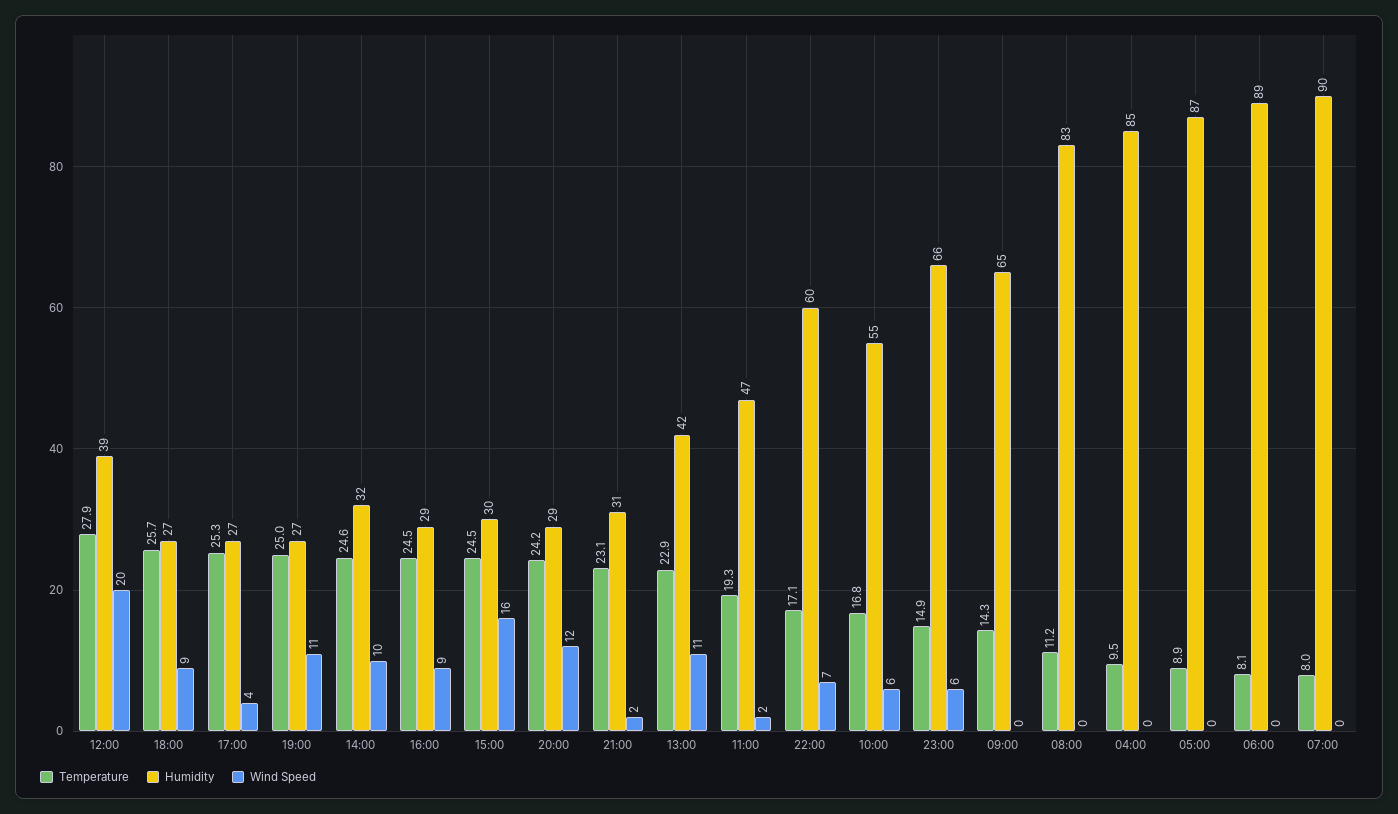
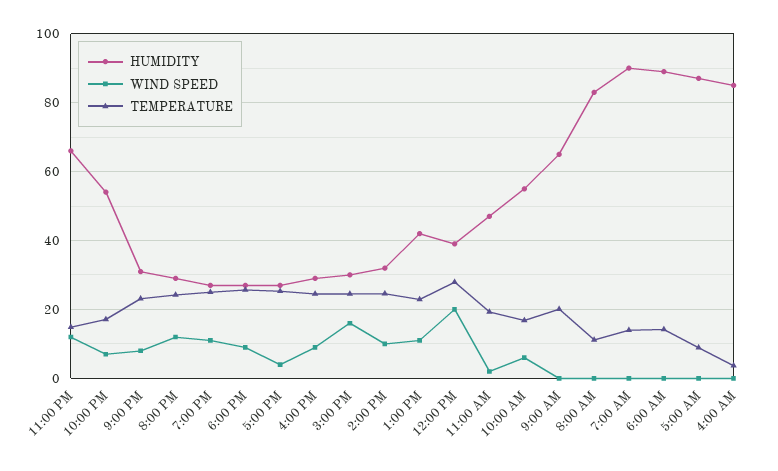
  {
    "Temperature": {
      "12:00": 27.9,
      "18:00": 25.7,
      "17:00": 25.3,
      "19:00": 25,
      "14:00": 24.6,
      "16:00": 24.5,
      "15:00": 24.5,
      "20:00": 24.2,
      "21:00": 23.1,
      "13:00": 22.9,
      "11:00": 19.3,
      "22:00": 17.1,
      "10:00": 16.8,
      "23:00": 14.9,
-     "09:00": 14.3,
+     "09:00": 20,
      "08:00": 11.2,
-     "04:00": 9.5,
+     "04:00": 4,
      "05:00": 8.9,
-     "06:00": 8.1,
+     "06:00": 14,
-     "07:00": 8
+     "07:00": 14
    },
    "Humidity": {
      "12:00": 39,
      "18:00": 27,
      "17:00": 27,
      "19:00": 27,
      "14:00": 32,
      "16:00": 29,
      "15:00": 30,
      "20:00": 29,
      "21:00": 31,
      "13:00": 42,
      "11:00": 47,
-     "22:00": 60,
+     "22:00": 54,
      "10:00": 55,
      "23:00": 66,
      "09:00": 65,
      "08:00": 83,
      "04:00": 85,
      "05:00": 87,
      "06:00": 89,
      "07:00": 90
    },
    "Wind Speed": {
      "12:00": 20,
      "18:00": 9,
      "17:00": 4,
      "19:00": 11,
      "14:00": 10,
      "16:00": 9,
      "15:00": 16,
      "20:00": 12,
-     "21:00": 2,
+     "21:00": 8,
      "13:00": 11,
      "11:00": 2,
      "22:00": 7,
      "10:00": 6,
-     "23:00": 6,
+     "23:00": 12,
      "09:00": 0,
      "08:00": 0,
      "04:00": 0,
      "05:00": 0,
      "06:00": 0,
      "07:00": 0
    }
  }

